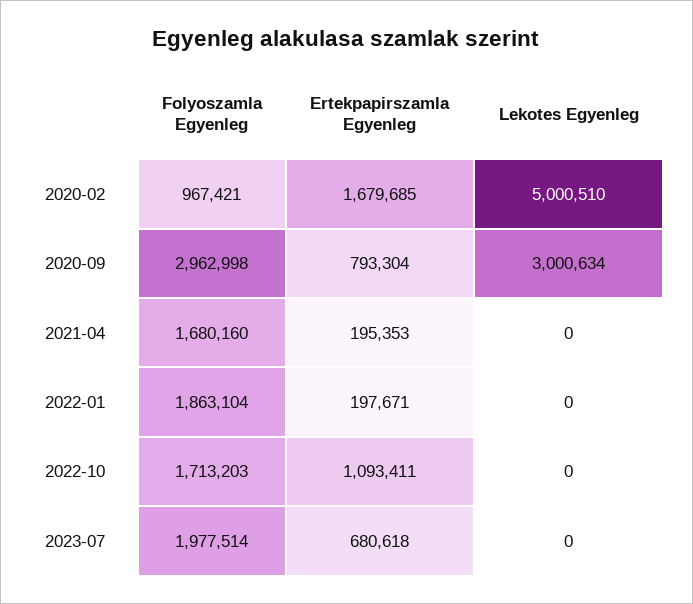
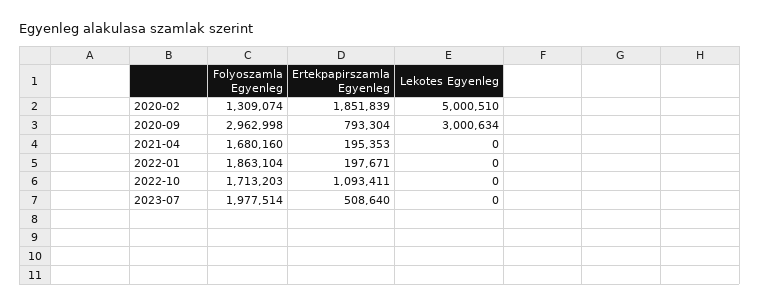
  {
    "Folyoszamla Egyenleg": {
-     "2020-02": 967421,
+     "2020-02": 1309074,
      "2020-09": 2962998,
      "2021-04": 1680160,
      "2022-01": 1863104,
      "2022-10": 1713203,
      "2023-07": 1977514
    },
    "Ertekpapirszamla Egyenleg": {
-     "2020-02": 1679685,
+     "2020-02": 1851839,
      "2020-09": 793304,
      "2021-04": 195353,
      "2022-01": 197671,
      "2022-10": 1093411,
-     "2023-07": 680618
+     "2023-07": 508640
    },
    "Lekotes Egyenleg": {
      "2020-02": 5000510,
      "2020-09": 3000634,
      "2021-04": 0,
      "2022-01": 0,
      "2022-10": 0,
      "2023-07": 0
    }
  }

